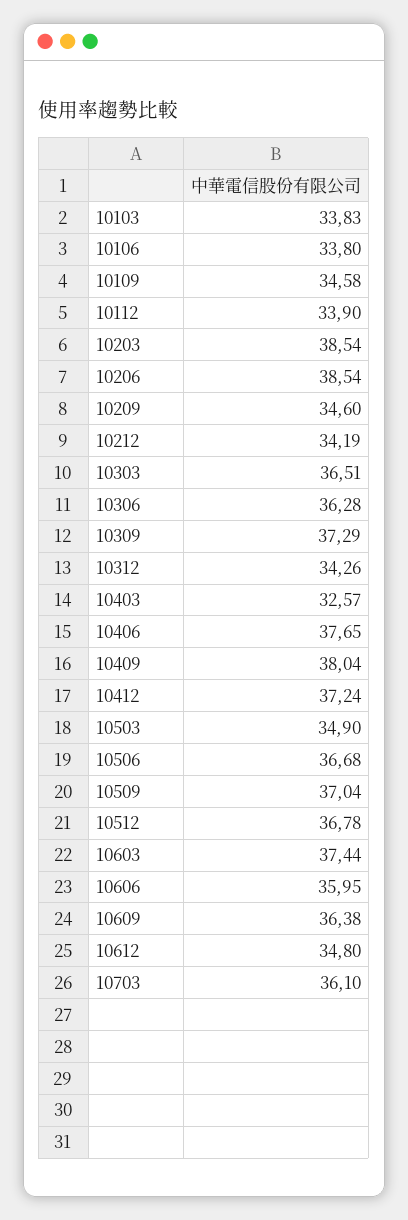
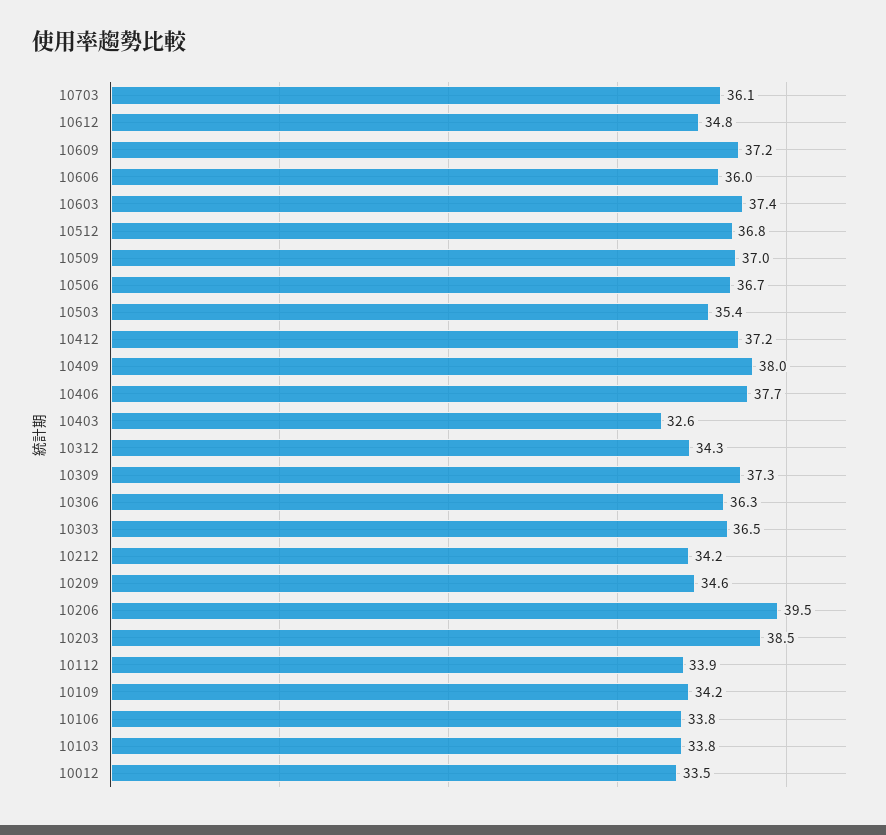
  {
    "10103": 33.83,
    "10106": 33.8,
-   "10109": 34.58,
+   "10109": 34.2,
    "10112": 33.9,
    "10203": 38.54,
-   "10206": 38.54,
+   "10206": 39.5,
    "10209": 34.6,
    "10212": 34.19,
    "10303": 36.51,
    "10306": 36.28,
    "10309": 37.29,
    "10312": 34.26,
    "10403": 32.57,
    "10406": 37.65,
    "10409": 38.04,
    "10412": 37.24,
-   "10503": 34.9,
+   "10503": 35.4,
    "10506": 36.68,
    "10509": 37.04,
    "10512": 36.78,
    "10603": 37.44,
    "10606": 35.95,
-   "10609": 36.38,
+   "10609": 37.2,
    "10612": 34.8,
-   "10703": 36.1
+   "10703": 36.1,
+   "10012": 33.5
  }

